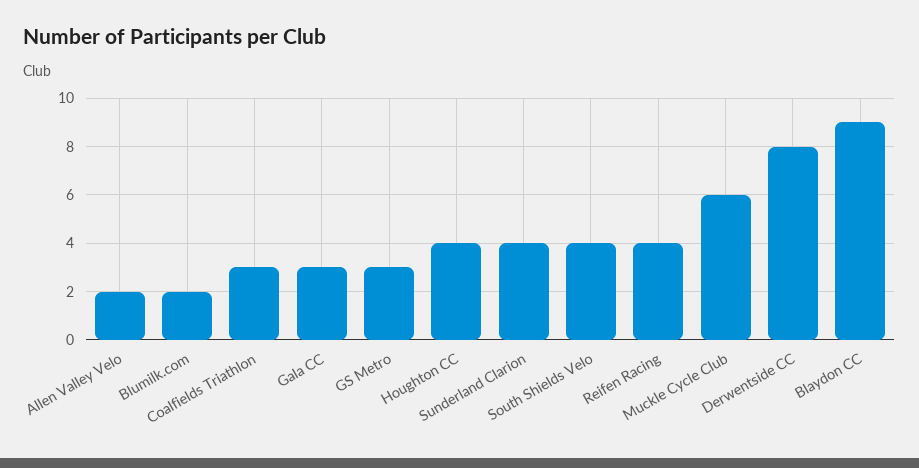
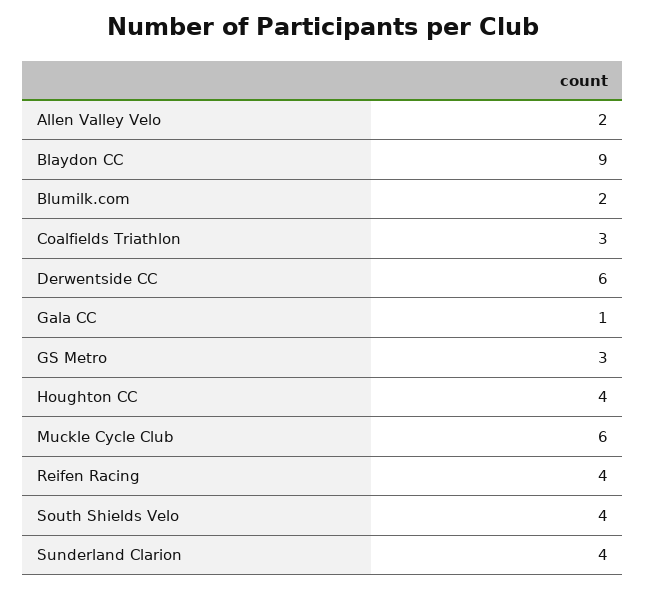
  {
    "Allen Valley Velo": 2,
    "Blumilk.com": 2,
    "Coalfields Triathlon": 3,
-   "Gala CC": 3,
+   "Gala CC": 1,
    "GS Metro": 3,
    "Houghton CC": 4,
    "Sunderland Clarion": 4,
    "South Shields Velo": 4,
    "Reifen Racing": 4,
    "Muckle Cycle Club": 6,
-   "Derwentside CC": 8,
+   "Derwentside CC": 6,
    "Blaydon CC": 9
  }

